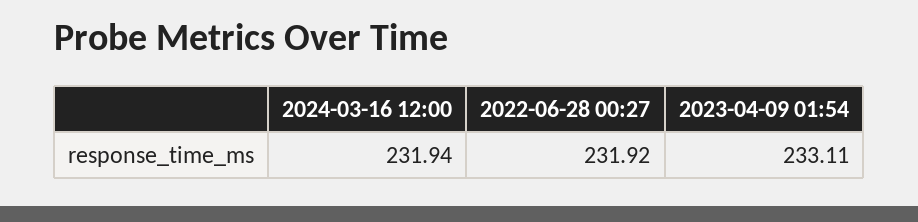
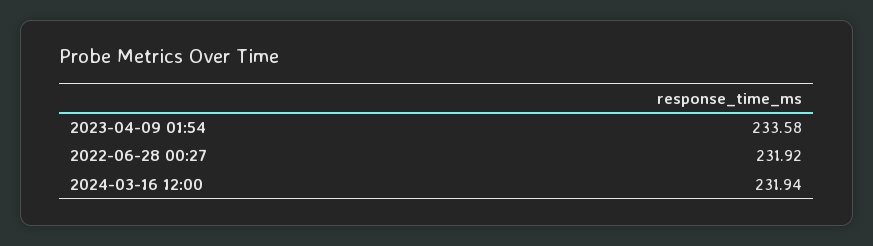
  {
    "2024-03-16 12:00": 231.94,
    "2022-06-28 00:27": 231.92,
-   "2023-04-09 01:54": 233.11
+   "2023-04-09 01:54": 233.58
  }

